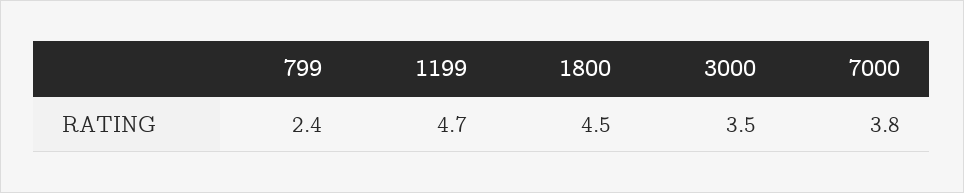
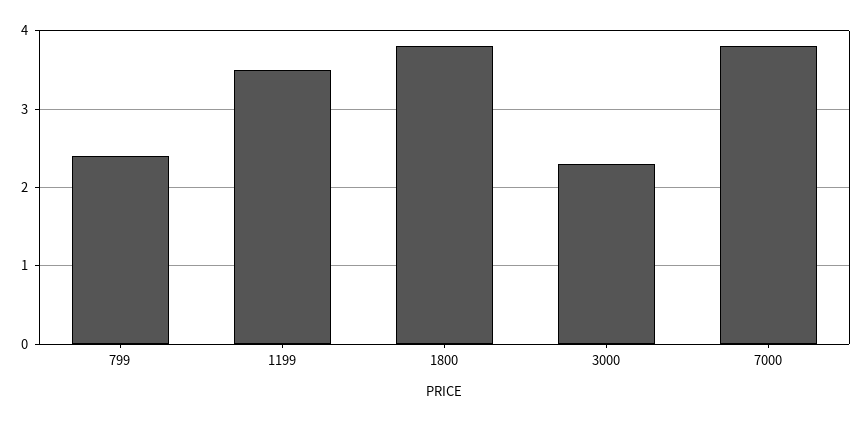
  {
    "799": 2.4,
-   "1199": 4.7,
+   "1199": 3.5,
-   "1800": 4.5,
+   "1800": 3.8,
-   "3000": 3.5,
+   "3000": 2.3,
    "7000": 3.8
  }

